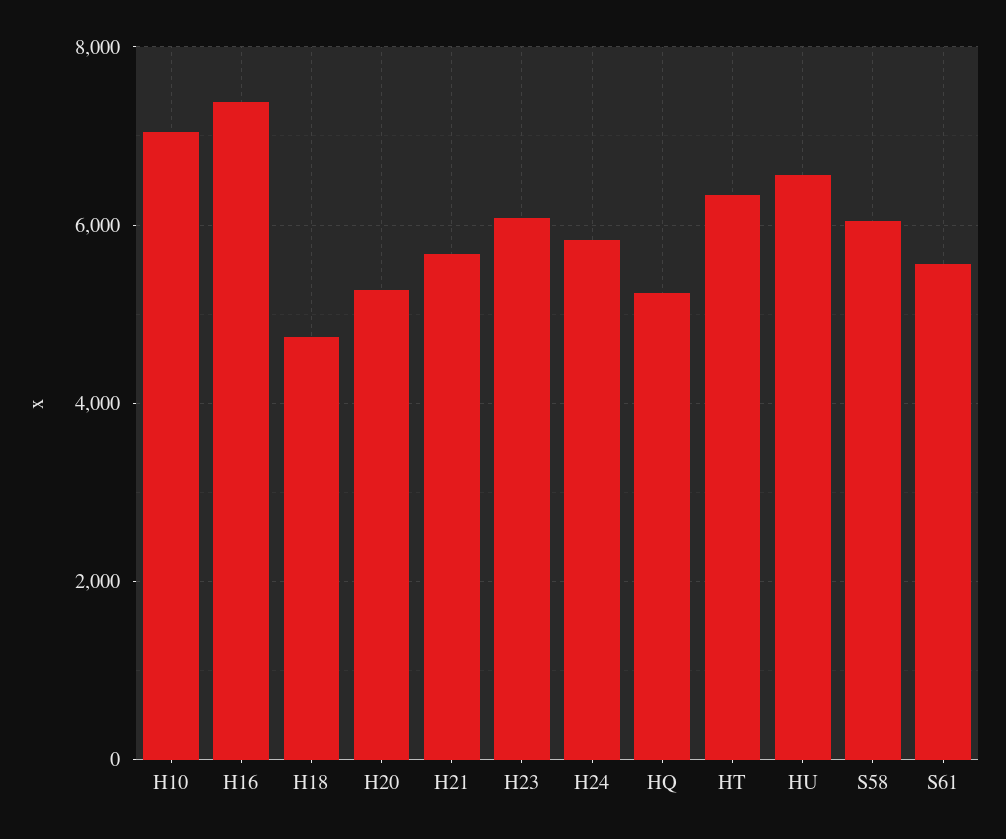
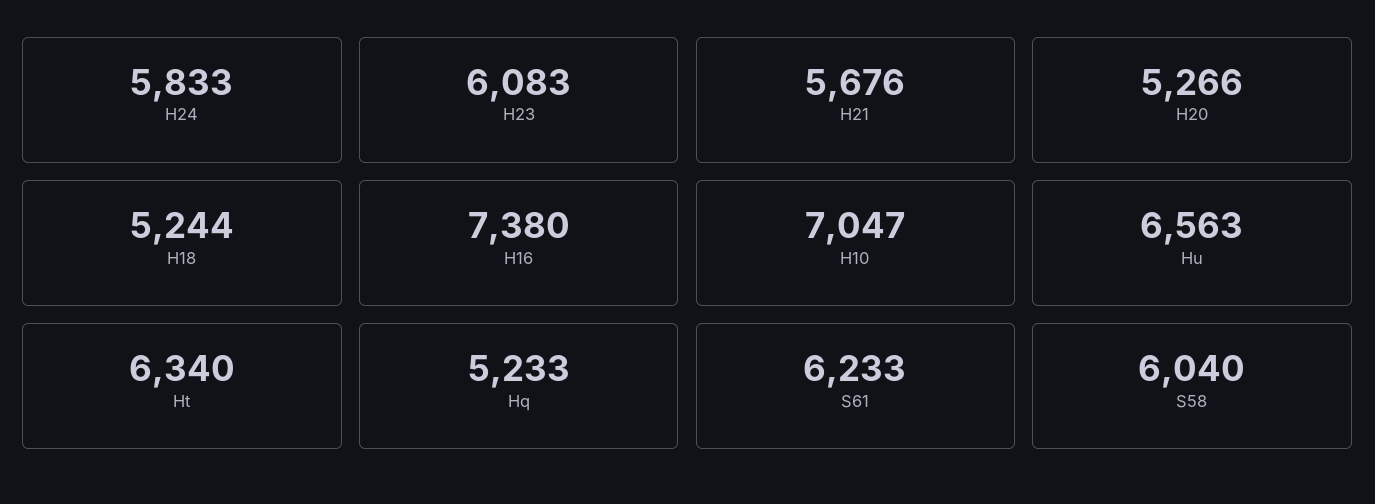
  {
    "H10": 7047,
    "H16": 7380,
-   "H18": 4800,
+   "H18": 5244,
    "H20": 5266,
    "H21": 5676,
    "H23": 6083,
    "H24": 5833,
    "HQ": 5233,
    "HT": 6340,
    "HU": 6563,
    "S58": 6040,
-   "S61": 5600
+   "S61": 6233
  }

